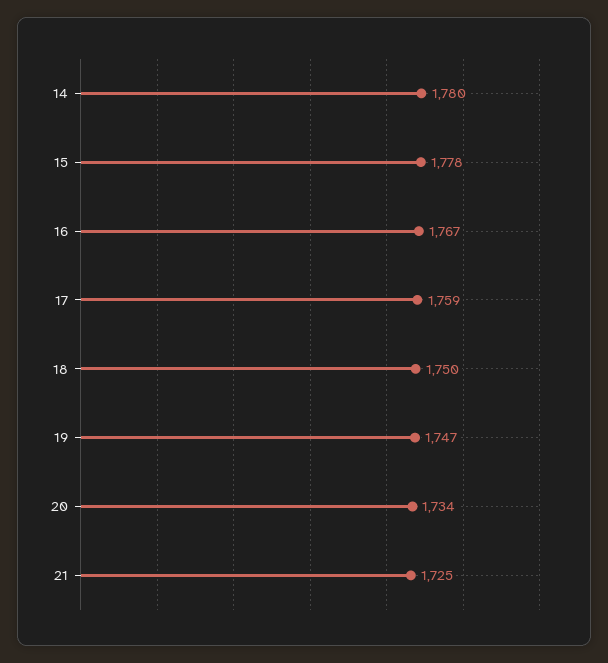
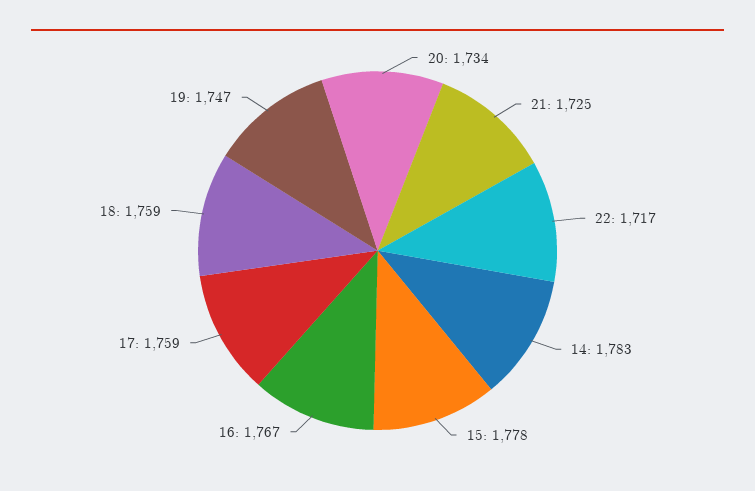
  {
-   "14": 1780,
+   "14": 1783,
    "15": 1778,
    "16": 1767,
    "17": 1759,
-   "18": 1750,
+   "18": 1759,
    "19": 1747,
    "20": 1734,
-   "21": 1725
+   "21": 1725,
+   "22": 1717
  }

